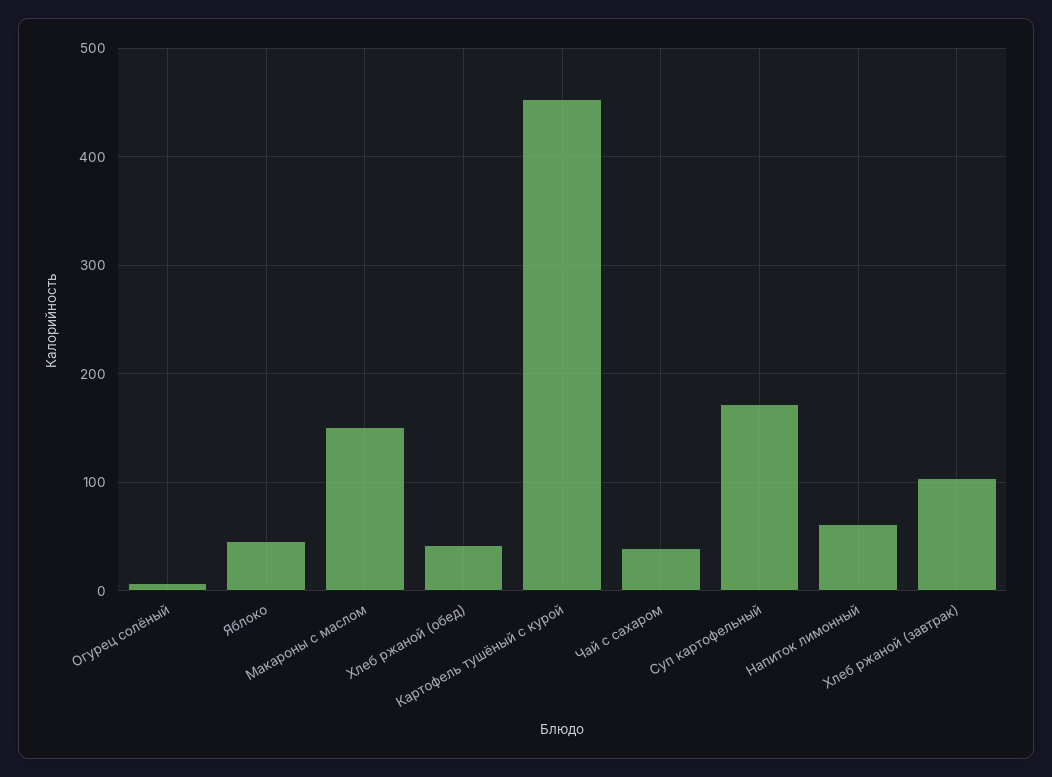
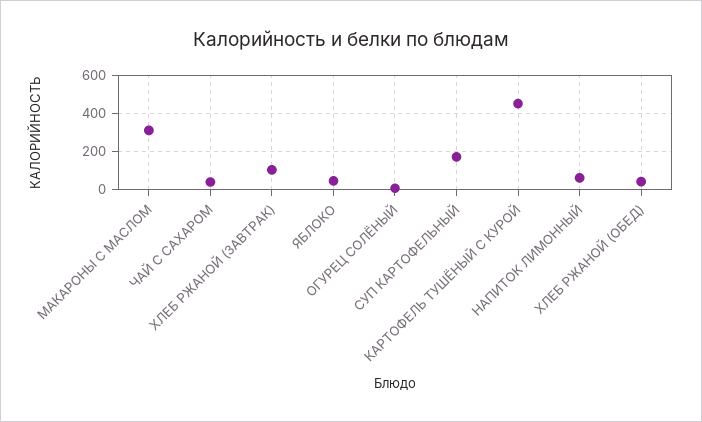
  {
    "Огурец солёный": 10,
    "Яблоко": 50,
-   "Макароны с маслом": 150,
+   "Макароны с маслом": 300,
    "Хлеб ржаной (обед)": 40,
    "Картофель тушёный с курой": 450,
    "Чай с сахаром": 40,
    "Суп картофельный": 170,
    "Напиток лимонный": 60,
    "Хлеб ржаной (завтрак)": 100
  }

